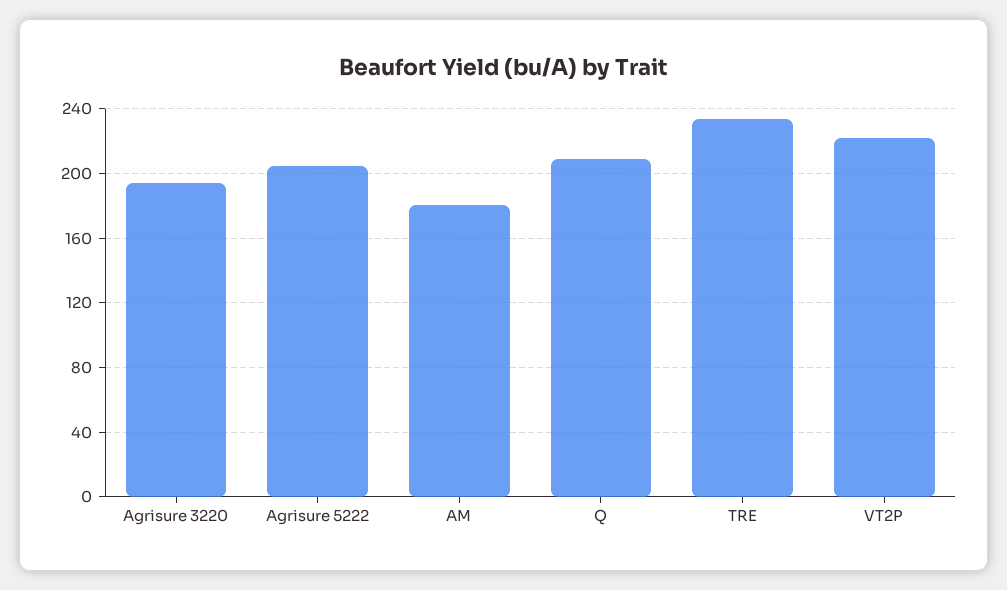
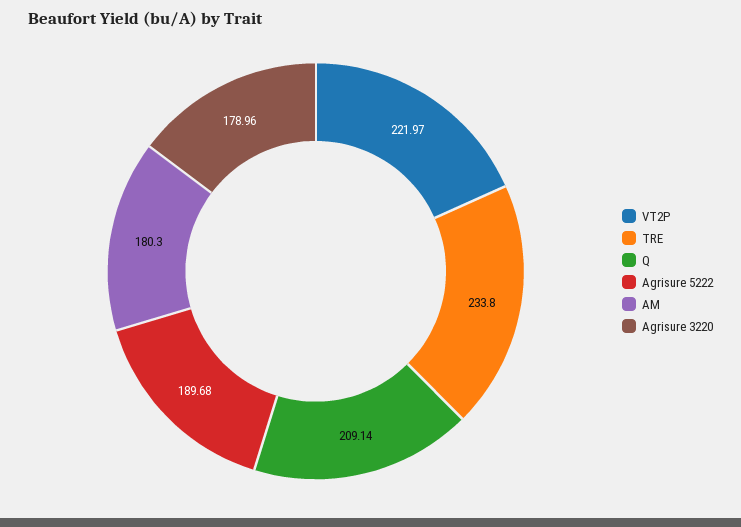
  {
-   "Agrisure 3220": 195,
+   "Agrisure 3220": 178.96,
-   "Agrisure 5222": 205,
+   "Agrisure 5222": 189.68,
    "AM": 180.3,
    "Q": 209.14,
    "TRE": 233.8,
    "VT2P": 221.97
  }

